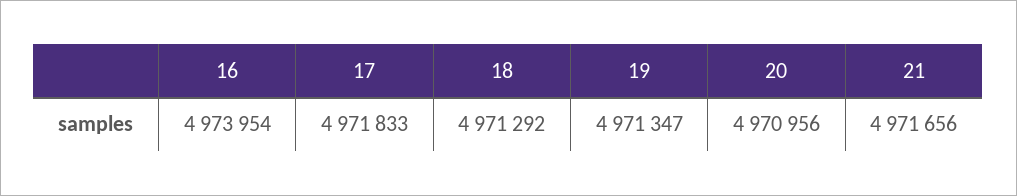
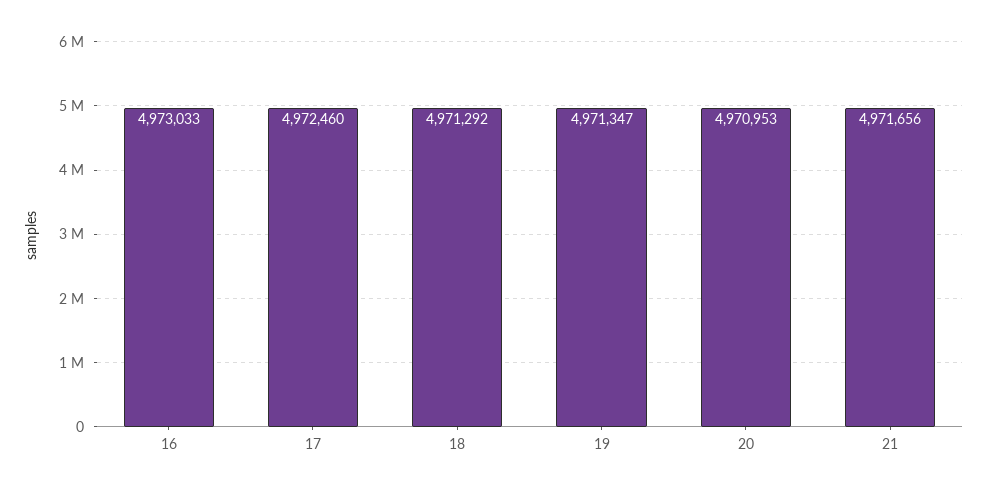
  {
-   "16": 4973954,
+   "16": 4973033,
-   "17": 4971833,
+   "17": 4972460,
    "18": 4971292,
    "19": 4971347,
-   "20": 4970956,
+   "20": 4970953,
    "21": 4971656
  }

